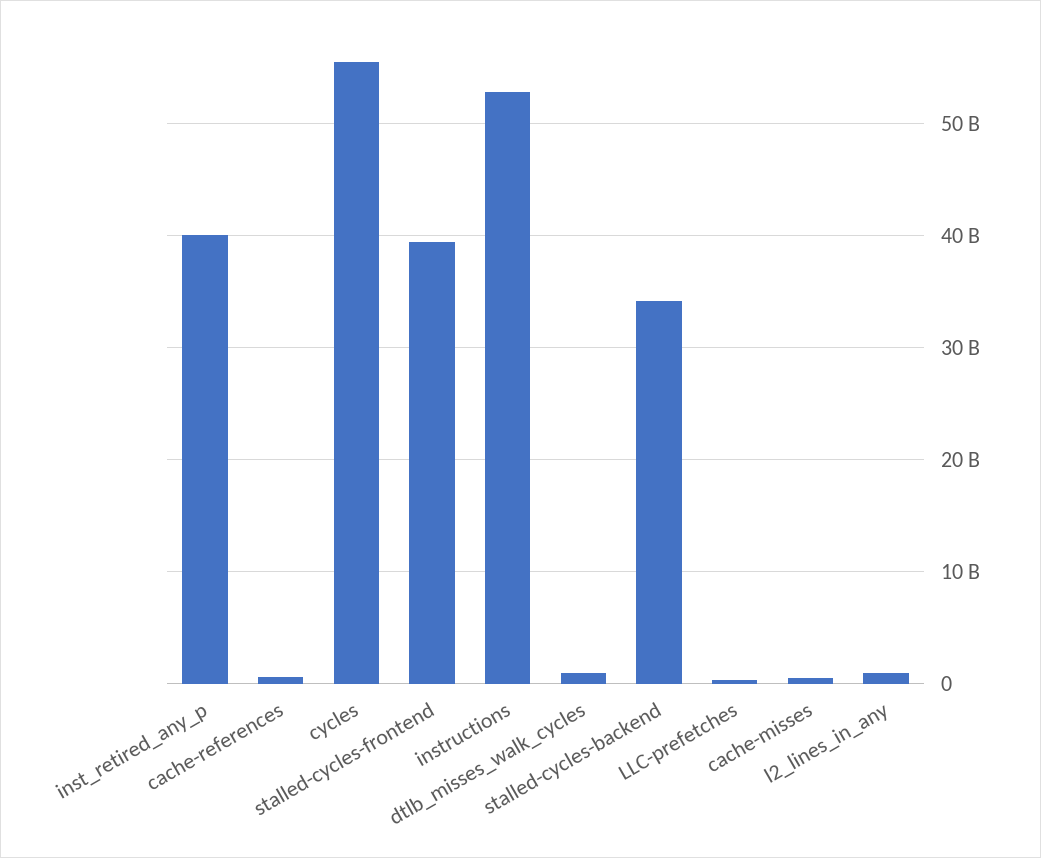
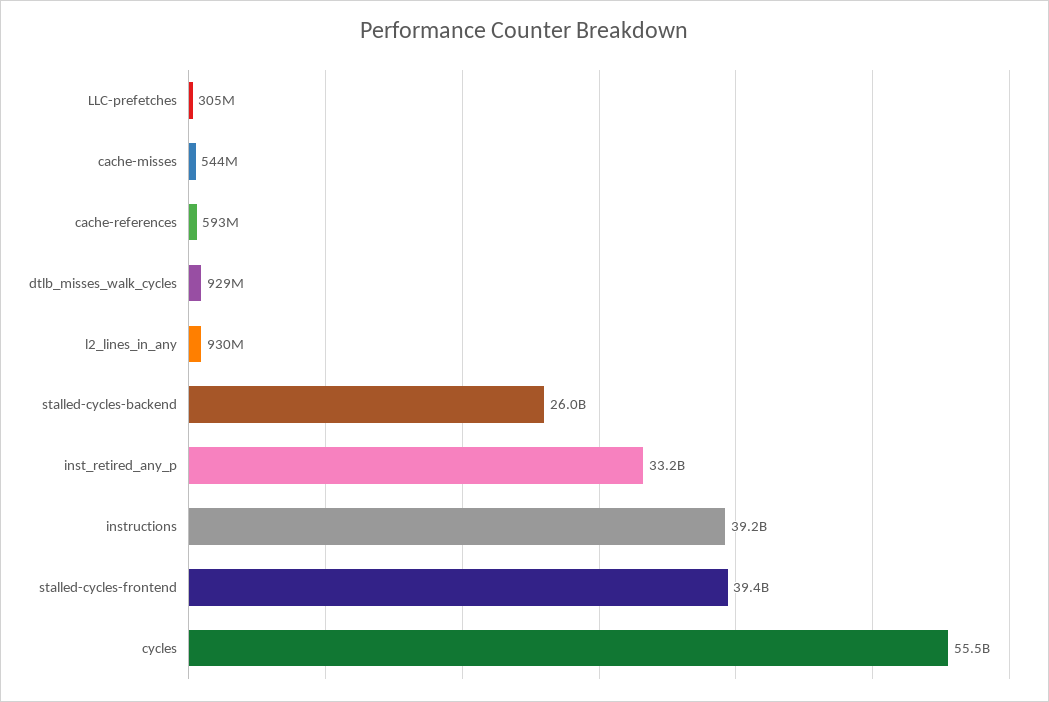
  {
-   "inst_retired_any_p": 40000000000,
+   "inst_retired_any_p": 33200000000,
    "cache-references": 593000000,
    "cycles": 55500000000,
    "stalled-cycles-frontend": 39400000000,
-   "instructions": 53000000000,
+   "instructions": 39200000000,
    "dtlb_misses_walk_cycles": 929000000,
-   "stalled-cycles-backend": 34000000000,
+   "stalled-cycles-backend": 26000000000,
    "LLC-prefetches": 305000000,
    "cache-misses": 544000000,
    "l2_lines_in_any": 930000000
  }

